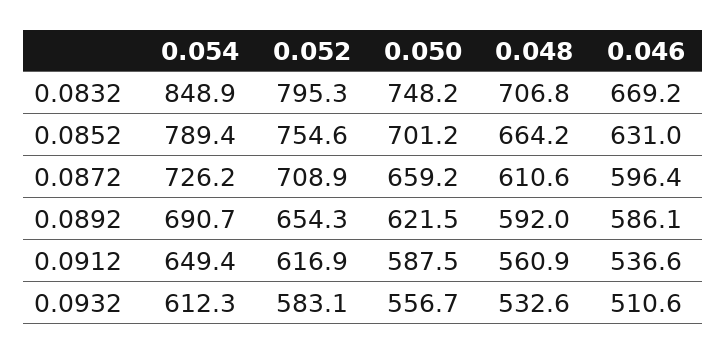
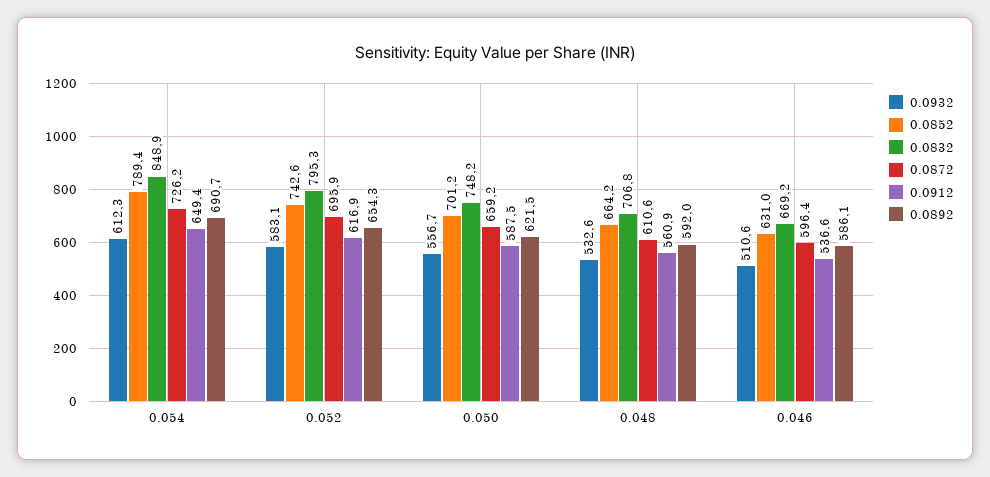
  {
    "0.0832": {
      "0.054": 848.9,
      "0.052": 795.3,
      "0.050": 748.2,
      "0.048": 706.8,
      "0.046": 669.2
    },
    "0.0852": {
      "0.054": 789.4,
-     "0.052": 754.6,
+     "0.052": 742.6,
      "0.050": 701.2,
      "0.048": 664.2,
      "0.046": 631
    },
    "0.0872": {
      "0.054": 726.2,
-     "0.052": 708.9,
+     "0.052": 695.9,
      "0.050": 659.2,
      "0.048": 610.6,
      "0.046": 596.4
    },
    "0.0892": {
      "0.054": 690.7,
      "0.052": 654.3,
      "0.050": 621.5,
      "0.048": 592,
      "0.046": 586.1
    },
    "0.0912": {
      "0.054": 649.4,
      "0.052": 616.9,
      "0.050": 587.5,
      "0.048": 560.9,
      "0.046": 536.6
    },
    "0.0932": {
      "0.054": 612.3,
      "0.052": 583.1,
      "0.050": 556.7,
      "0.048": 532.6,
      "0.046": 510.6
    }
  }

